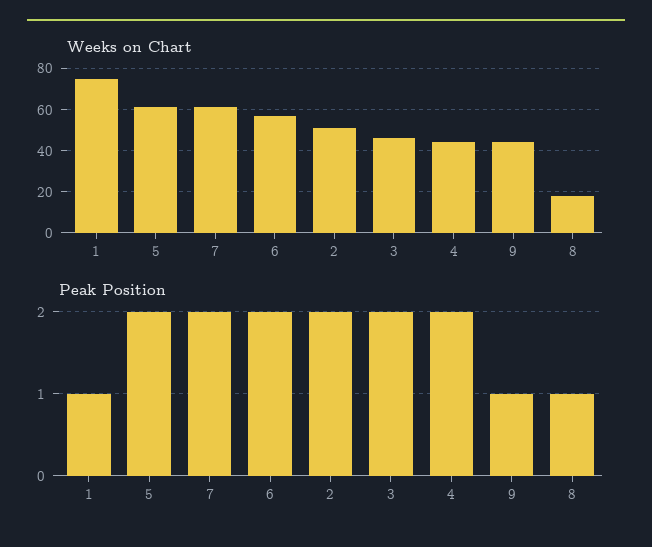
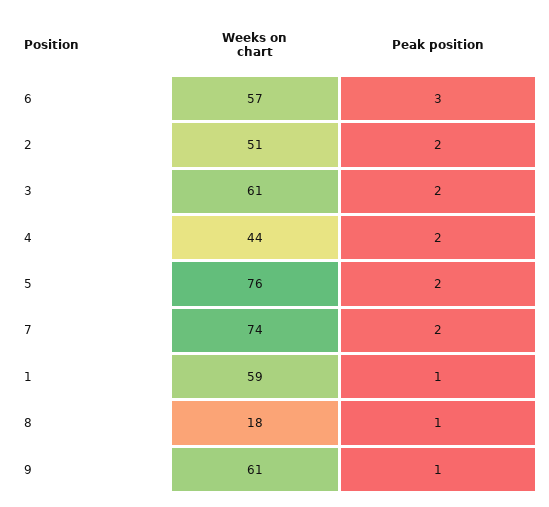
  {
    "Weeks on Chart": {
-     "1": 75,
+     "1": 59,
-     "5": 60,
+     "5": 76,
-     "7": 60,
+     "7": 74,
      "6": 57,
      "2": 51,
-     "3": 45,
+     "3": 61,
      "4": 44,
-     "9": 45,
+     "9": 61,
      "8": 18
    },
    "Peak Position": {
      "1": 1,
      "5": 2,
      "7": 2,
-     "6": 2,
+     "6": 3,
      "2": 2,
      "3": 2,
      "4": 2,
      "9": 1,
      "8": 1
    }
  }

